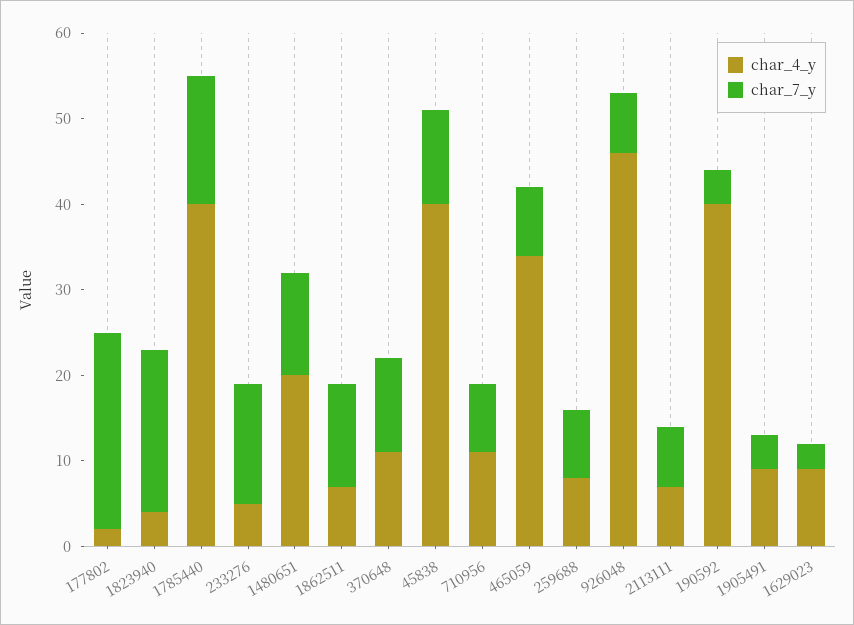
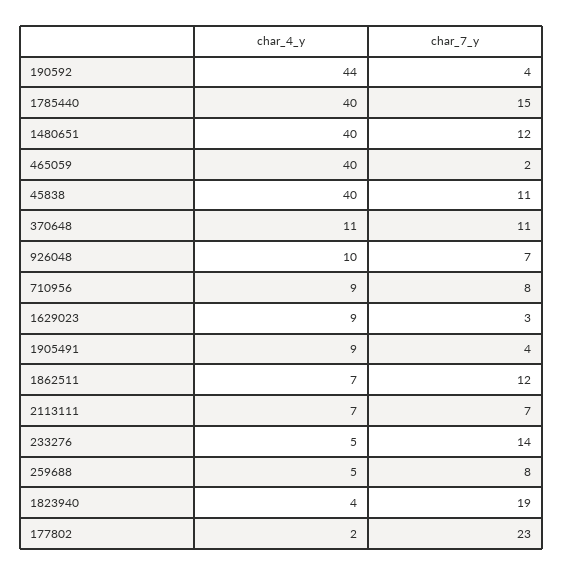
  {
    "char_4_y": {
      "177802": 2,
      "1823940": 4,
      "1785440": 40,
      "233276": 5,
-     "1480651": 20,
+     "1480651": 40,
      "1862511": 7,
      "370648": 11,
      "45838": 40,
-     "710956": 11,
+     "710956": 9,
-     "465059": 34,
+     "465059": 40,
-     "259688": 8,
+     "259688": 5,
-     "926048": 46,
+     "926048": 10,
      "2113111": 7,
-     "190592": 40,
+     "190592": 44,
      "1905491": 9,
      "1629023": 9
    },
    "char_7_y": {
      "177802": 23,
      "1823940": 19,
      "1785440": 15,
      "233276": 14,
      "1480651": 12,
      "1862511": 12,
      "370648": 11,
      "45838": 11,
      "710956": 8,
-     "465059": 8,
+     "465059": 2,
      "259688": 8,
      "926048": 7,
      "2113111": 7,
      "190592": 4,
      "1905491": 4,
      "1629023": 3
    }
  }

